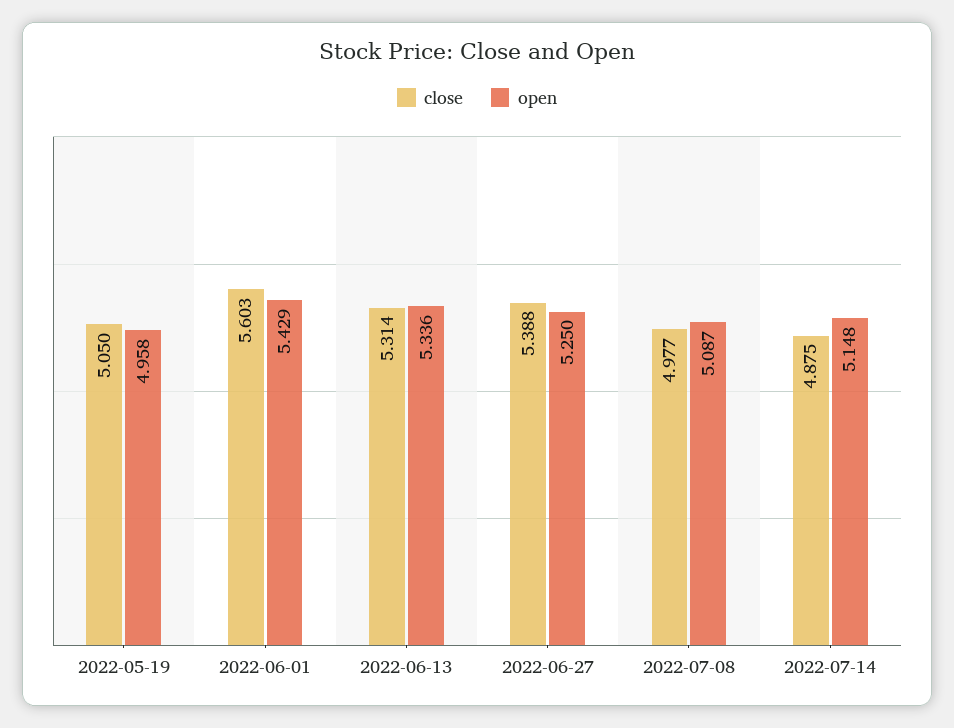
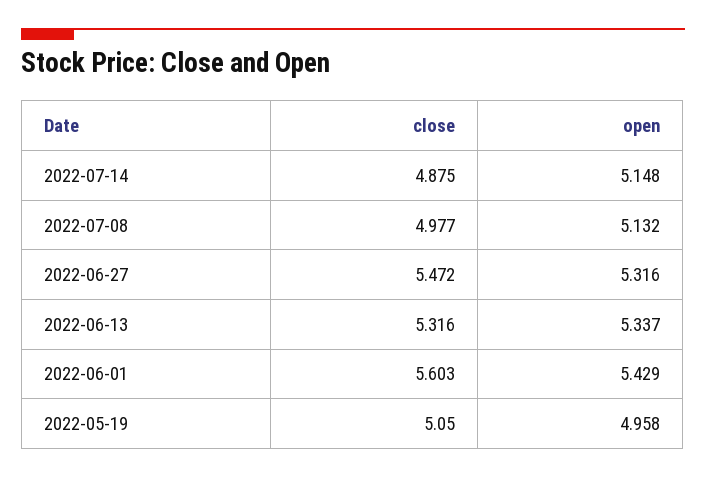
  {
    "close": {
      "2022-05-19": 5.05,
      "2022-06-01": 5.603,
-     "2022-06-13": 5.314,
+     "2022-06-13": 5.316,
-     "2022-06-27": 5.388,
+     "2022-06-27": 5.472,
      "2022-07-08": 4.977,
      "2022-07-14": 4.875
    },
    "open": {
      "2022-05-19": 4.958,
      "2022-06-01": 5.429,
-     "2022-06-13": 5.336,
+     "2022-06-13": 5.337,
-     "2022-06-27": 5.25,
+     "2022-06-27": 5.316,
-     "2022-07-08": 5.087,
+     "2022-07-08": 5.132,
      "2022-07-14": 5.148
    }
  }

